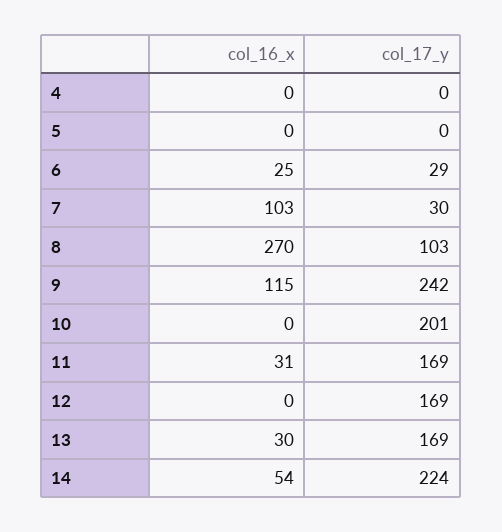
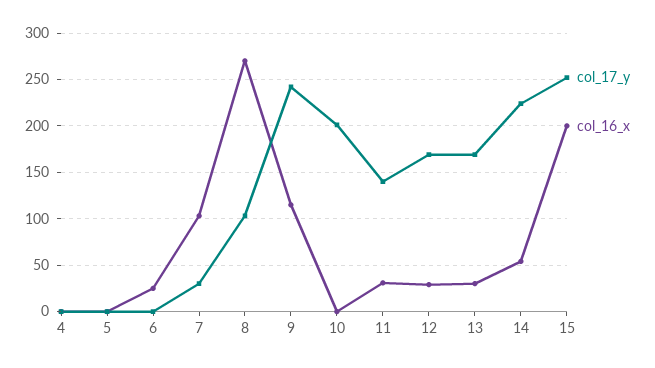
  {
    "col_16_x": {
      "4": 0,
      "5": 0,
      "6": 25,
      "7": 103,
      "8": 270,
      "9": 115,
      "10": 0,
      "11": 31,
-     "12": 0,
+     "12": 30,
      "13": 30,
-     "14": 54
+     "14": 54,
+     "15": 200
    },
    "col_17_y": {
      "4": 0,
      "5": 0,
-     "6": 29,
+     "6": 0,
      "7": 30,
      "8": 103,
      "9": 242,
      "10": 201,
-     "11": 169,
+     "11": 140,
      "12": 169,
      "13": 169,
-     "14": 224
+     "14": 224,
+     "15": 250
    }
  }

